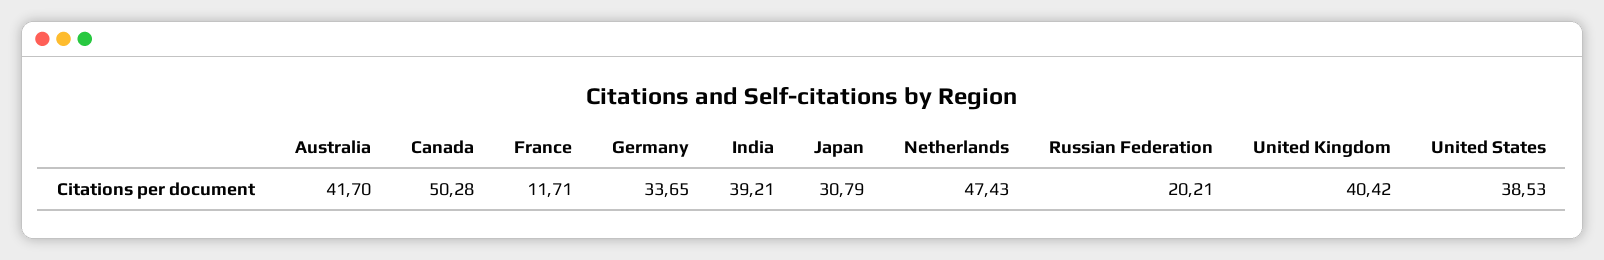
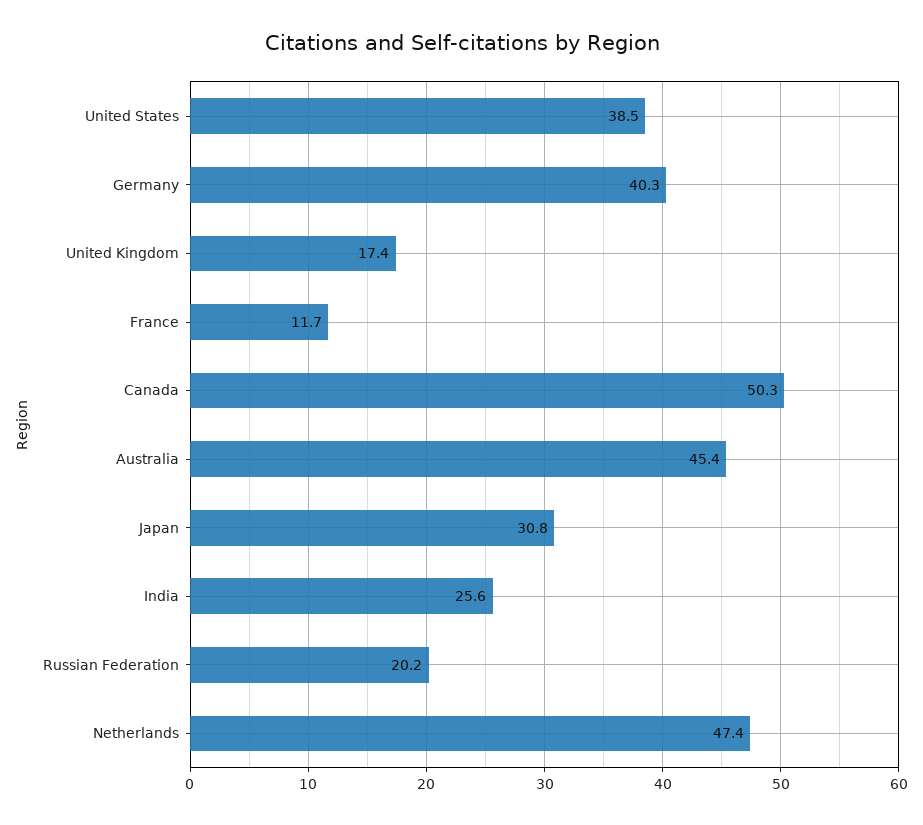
  {
-   "Australia": 41.7,
+   "Australia": 45.4,
    "Canada": 50.28,
    "France": 11.71,
-   "Germany": 33.65,
+   "Germany": 40.3,
-   "India": 39.21,
+   "India": 25.6,
    "Japan": 30.79,
    "Netherlands": 47.43,
    "Russian Federation": 20.21,
-   "United Kingdom": 40.42,
+   "United Kingdom": 17.4,
    "United States": 38.53
  }

